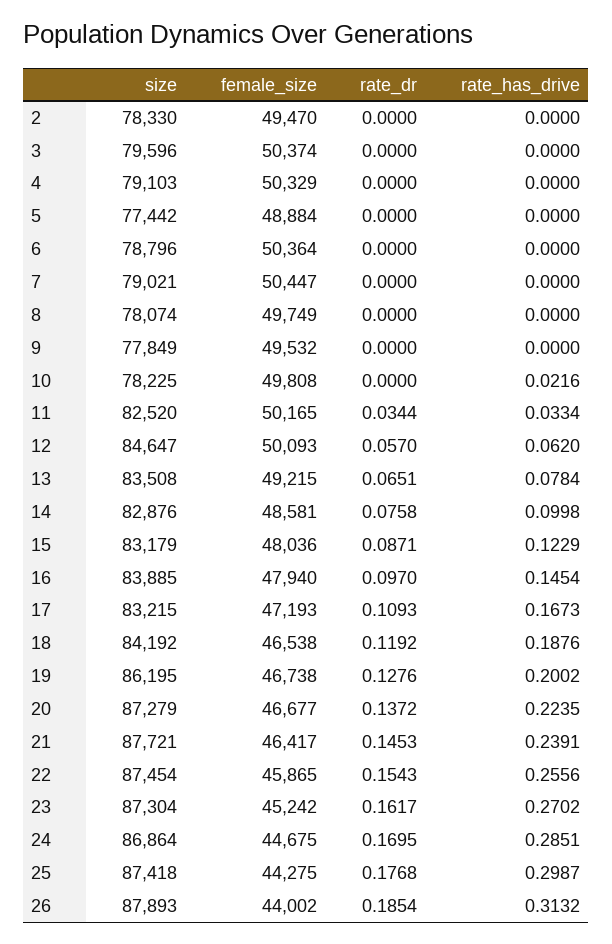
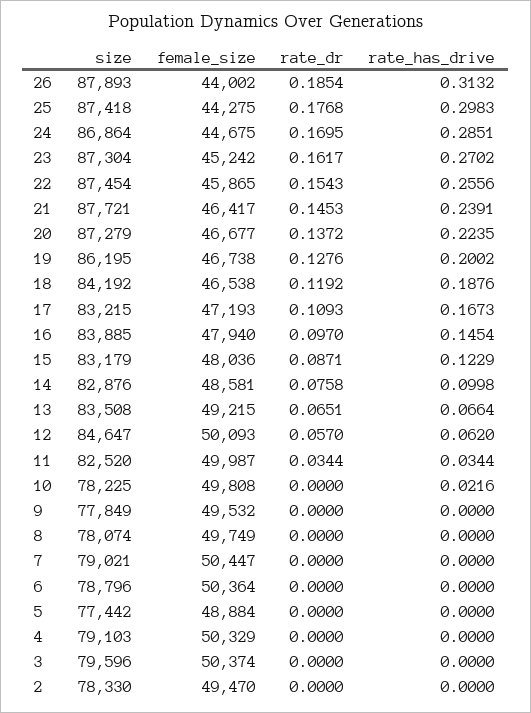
  {
    "size": {
      "2": 78330,
      "3": 79596,
      "4": 79103,
      "5": 77442,
      "6": 78796,
      "7": 79021,
      "8": 78074,
      "9": 77849,
      "10": 78225,
      "11": 82520,
      "12": 84647,
      "13": 83508,
      "14": 82876,
      "15": 83179,
      "16": 83885,
      "17": 83215,
      "18": 84192,
      "19": 86195,
      "20": 87279,
      "21": 87721,
      "22": 87454,
      "23": 87304,
      "24": 86864,
      "25": 87418,
      "26": 87893
    },
    "female_size": {
      "2": 49470,
      "3": 50374,
      "4": 50329,
      "5": 48884,
      "6": 50364,
      "7": 50447,
      "8": 49749,
      "9": 49532,
      "10": 49808,
-     "11": 50165,
+     "11": 49987,
      "12": 50093,
      "13": 49215,
      "14": 48581,
      "15": 48036,
      "16": 47940,
      "17": 47193,
      "18": 46538,
      "19": 46738,
      "20": 46677,
      "21": 46417,
      "22": 45865,
      "23": 45242,
      "24": 44675,
      "25": 44275,
      "26": 44002
    },
    "rate_dr": {
      "2": 0,
      "3": 0,
      "4": 0,
      "5": 0,
      "6": 0,
      "7": 0,
      "8": 0,
      "9": 0,
      "10": 0,
      "11": 0.0344,
      "12": 0.057,
      "13": 0.0651,
      "14": 0.0758,
      "15": 0.0871,
      "16": 0.097,
      "17": 0.1093,
      "18": 0.1192,
      "19": 0.1276,
      "20": 0.1372,
      "21": 0.1453,
      "22": 0.1543,
      "23": 0.1617,
      "24": 0.1695,
      "25": 0.1768,
      "26": 0.1854
    },
    "rate_has_drive": {
      "2": 0,
      "3": 0,
      "4": 0,
      "5": 0,
      "6": 0,
      "7": 0,
      "8": 0,
      "9": 0,
      "10": 0.0216,
-     "11": 0.0334,
+     "11": 0.0344,
      "12": 0.062,
-     "13": 0.0784,
+     "13": 0.0664,
      "14": 0.0998,
      "15": 0.1229,
      "16": 0.1454,
      "17": 0.1673,
      "18": 0.1876,
      "19": 0.2002,
      "20": 0.2235,
      "21": 0.2391,
      "22": 0.2556,
      "23": 0.2702,
      "24": 0.2851,
-     "25": 0.2987,
+     "25": 0.2983,
      "26": 0.3132
    }
  }

